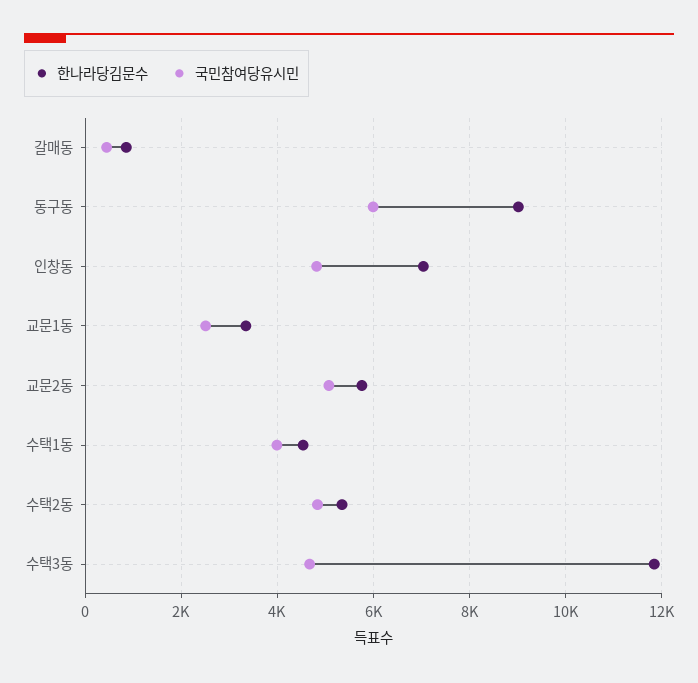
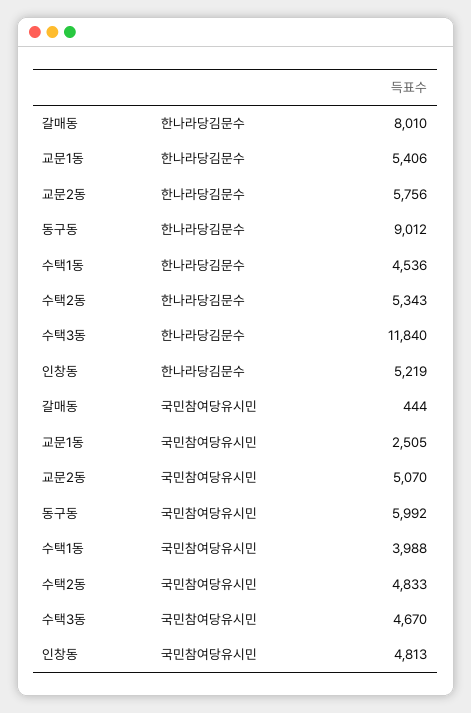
  {
    "한나라당김문수": {
-     "갈매동": 800,
+     "갈매동": 8010,
      "동구동": 9012,
-     "인창동": 7000,
+     "인창동": 5219,
-     "교문1동": 3400,
+     "교문1동": 5406,
      "교문2동": 5756,
      "수택1동": 4536,
      "수택2동": 5343,
      "수택3동": 11840
    },
    "국민참여당유시민": {
      "갈매동": 444,
      "동구동": 5992,
      "인창동": 4813,
      "교문1동": 2505,
      "교문2동": 5070,
      "수택1동": 3988,
      "수택2동": 4833,
      "수택3동": 4670
    }
  }

